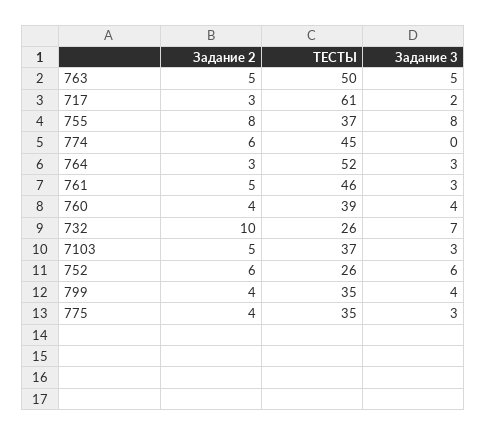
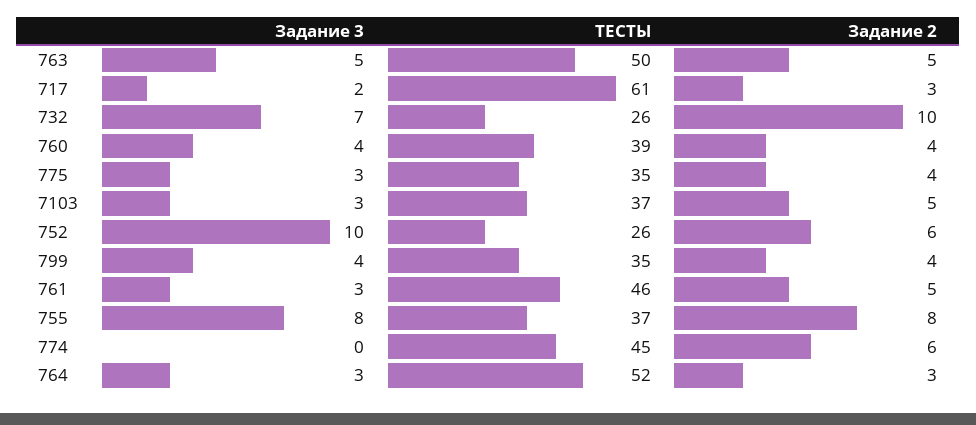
  {
    "Задание 2": {
      "763": 5,
      "717": 3,
      "755": 8,
      "774": 6,
      "764": 3,
      "761": 5,
      "760": 4,
      "732": 10,
      "7103": 5,
      "752": 6,
      "799": 4,
      "775": 4
    },
    "ТЕСТЫ": {
      "763": 50,
      "717": 61,
      "755": 37,
      "774": 45,
      "764": 52,
      "761": 46,
      "760": 39,
      "732": 26,
      "7103": 37,
      "752": 26,
      "799": 35,
      "775": 35
    },
    "Задание 3": {
      "763": 5,
      "717": 2,
      "755": 8,
      "774": 0,
      "764": 3,
      "761": 3,
      "760": 4,
      "732": 7,
      "7103": 3,
-     "752": 6,
+     "752": 10,
      "799": 4,
      "775": 3
    }
  }

